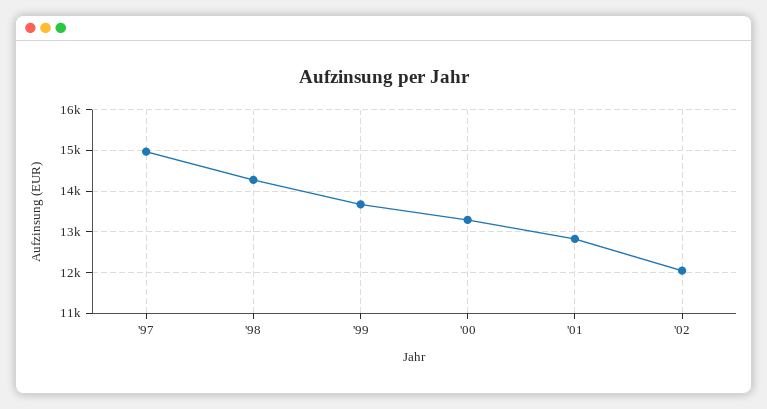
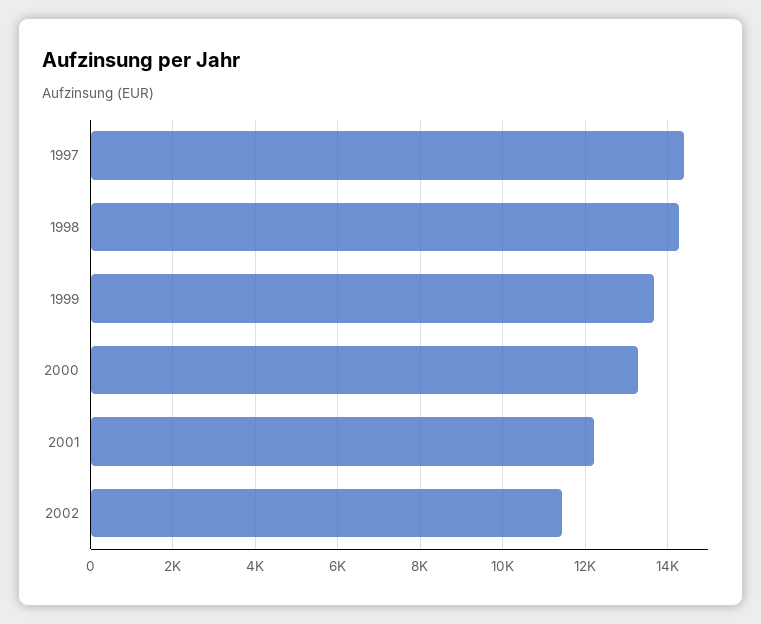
  {
-   "'97": 15000,
+   "'97": 14400,
    "'98": 14200,
    "'99": 13600,
    "'00": 13200,
-   "'01": 12800,
+   "'01": 12200,
-   "'02": 12000
+   "'02": 11400
  }

